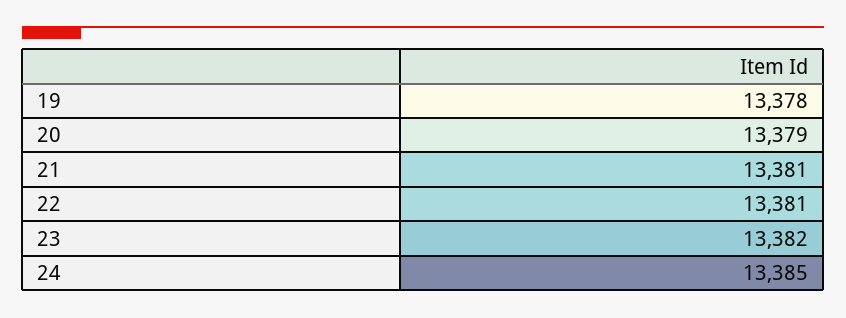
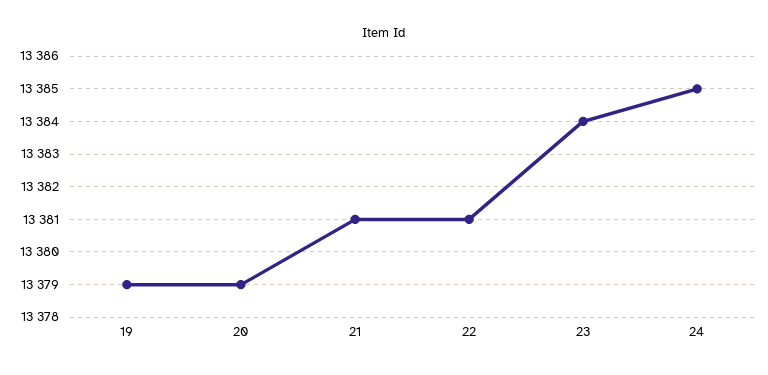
  {
-   "19": 13378,
+   "19": 13379,
    "20": 13379,
    "21": 13381,
    "22": 13381,
-   "23": 13382,
+   "23": 13384,
    "24": 13385
  }

